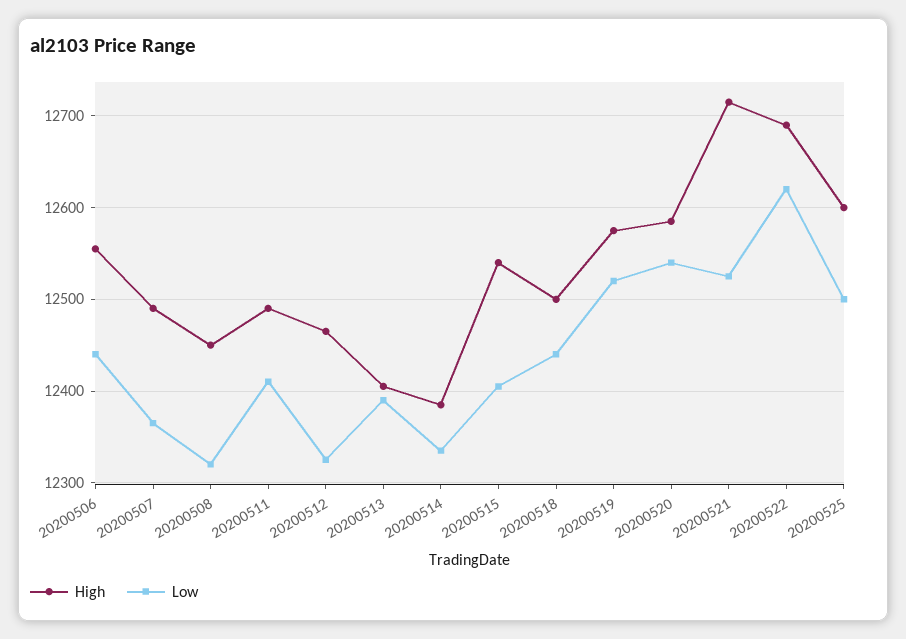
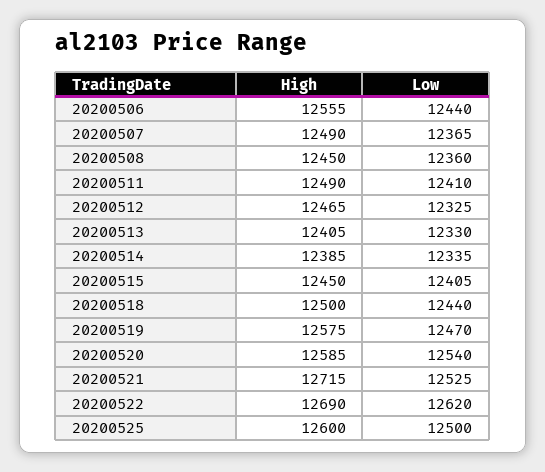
  {
    "High": {
      "20200506": 12555,
      "20200507": 12490,
      "20200508": 12450,
      "20200511": 12490,
      "20200512": 12465,
      "20200513": 12405,
      "20200514": 12385,
-     "20200515": 12540,
+     "20200515": 12450,
      "20200518": 12500,
      "20200519": 12575,
      "20200520": 12585,
      "20200521": 12715,
      "20200522": 12690,
      "20200525": 12600
    },
    "Low": {
      "20200506": 12440,
      "20200507": 12365,
-     "20200508": 12320,
+     "20200508": 12360,
      "20200511": 12410,
      "20200512": 12325,
-     "20200513": 12390,
+     "20200513": 12330,
      "20200514": 12335,
      "20200515": 12405,
      "20200518": 12440,
-     "20200519": 12520,
+     "20200519": 12470,
      "20200520": 12540,
      "20200521": 12525,
      "20200522": 12620,
      "20200525": 12500
    }
  }

